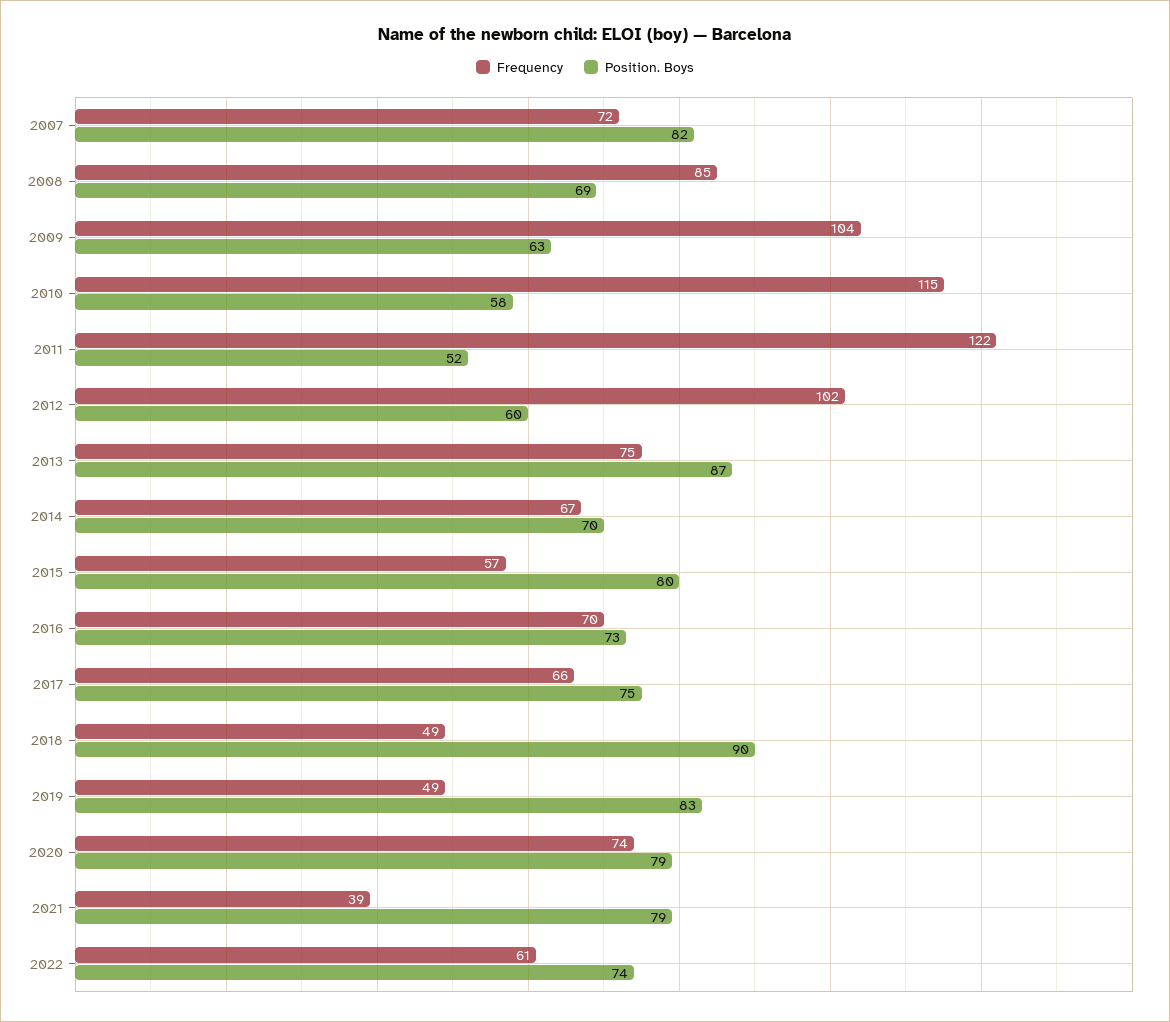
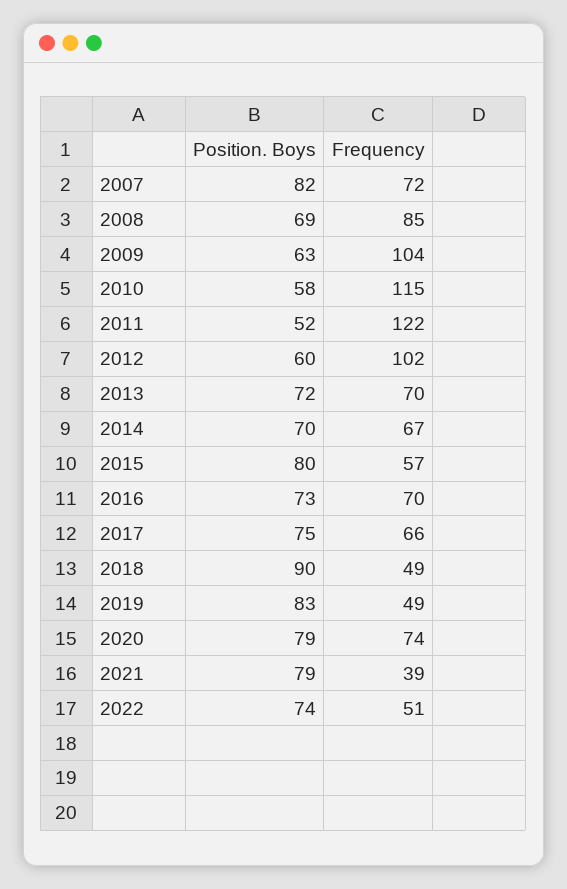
  {
    "Frequency": {
      "2007": 72,
      "2008": 85,
      "2009": 104,
      "2010": 115,
      "2011": 122,
      "2012": 102,
-     "2013": 75,
+     "2013": 70,
      "2014": 67,
      "2015": 57,
      "2016": 70,
      "2017": 66,
      "2018": 49,
      "2019": 49,
      "2020": 74,
      "2021": 39,
-     "2022": 61
+     "2022": 51
    },
    "Position. Boys": {
      "2007": 82,
      "2008": 69,
      "2009": 63,
      "2010": 58,
      "2011": 52,
      "2012": 60,
-     "2013": 87,
+     "2013": 72,
      "2014": 70,
      "2015": 80,
      "2016": 73,
      "2017": 75,
      "2018": 90,
      "2019": 83,
      "2020": 79,
      "2021": 79,
      "2022": 74
    }
  }

